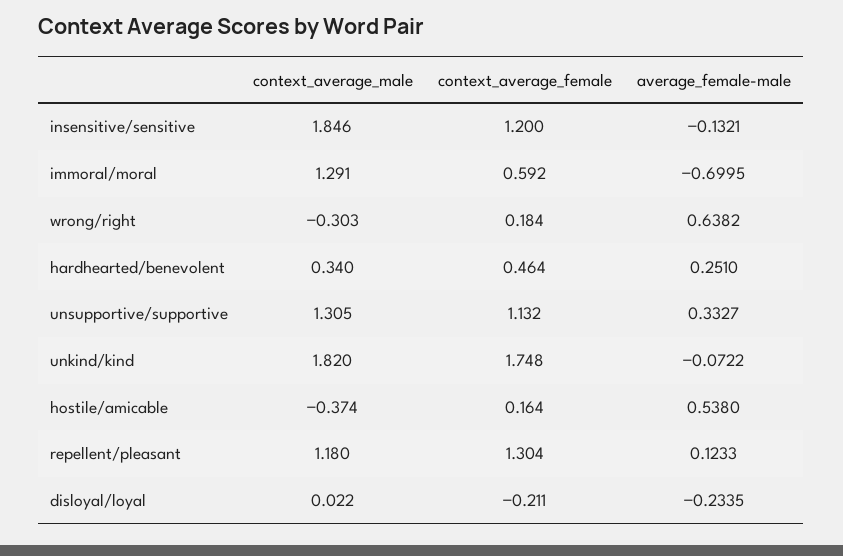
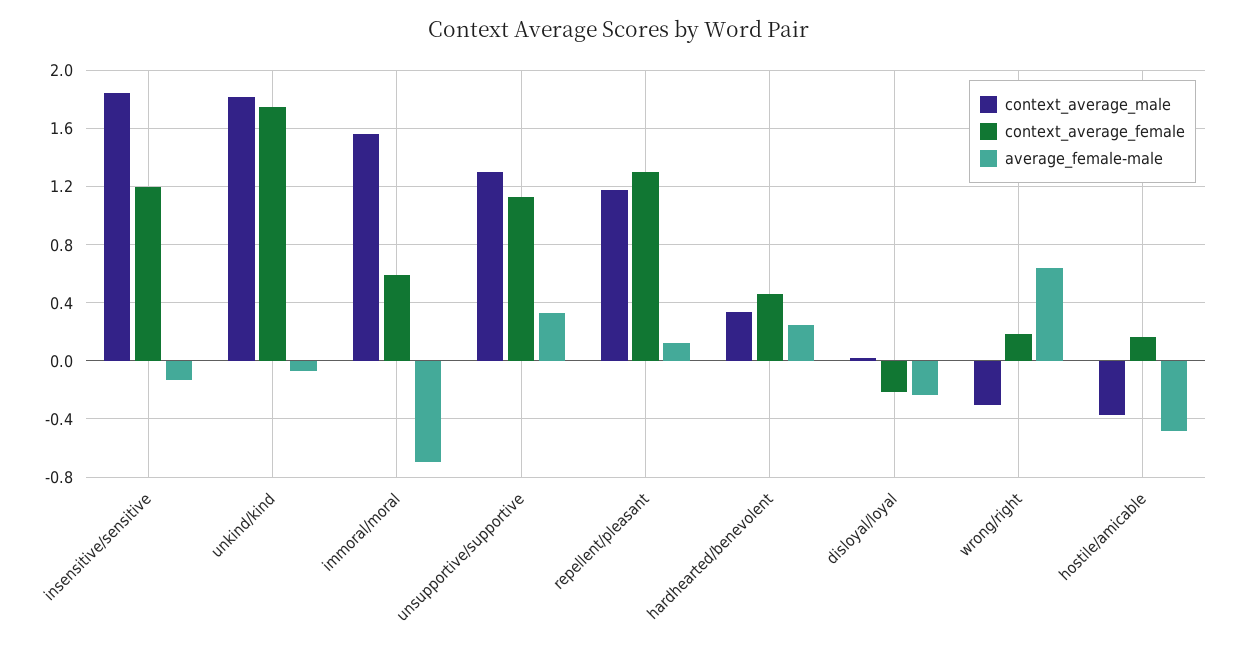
  {
    "context_average_male": {
      "insensitive/sensitive": 1.846,
-     "immoral/moral": 1.291,
+     "immoral/moral": 1.55,
      "wrong/right": -0.303,
      "hardhearted/benevolent": 0.34,
      "unsupportive/supportive": 1.305,
      "unkind/kind": 1.82,
      "hostile/amicable": -0.374,
      "repellent/pleasant": 1.18,
      "disloyal/loyal": 0.022
    },
    "context_average_female": {
      "insensitive/sensitive": 1.2,
      "immoral/moral": 0.592,
      "wrong/right": 0.184,
      "hardhearted/benevolent": 0.464,
      "unsupportive/supportive": 1.132,
      "unkind/kind": 1.748,
      "hostile/amicable": 0.164,
      "repellent/pleasant": 1.304,
      "disloyal/loyal": -0.211
    },
    "average_female-male": {
      "insensitive/sensitive": -0.1321,
      "immoral/moral": -0.6995,
      "wrong/right": 0.6382,
      "hardhearted/benevolent": 0.251,
      "unsupportive/supportive": 0.3327,
      "unkind/kind": -0.0722,
-     "hostile/amicable": 0.538,
+     "hostile/amicable": -0.5,
      "repellent/pleasant": 0.1233,
      "disloyal/loyal": -0.2335
    }
  }

